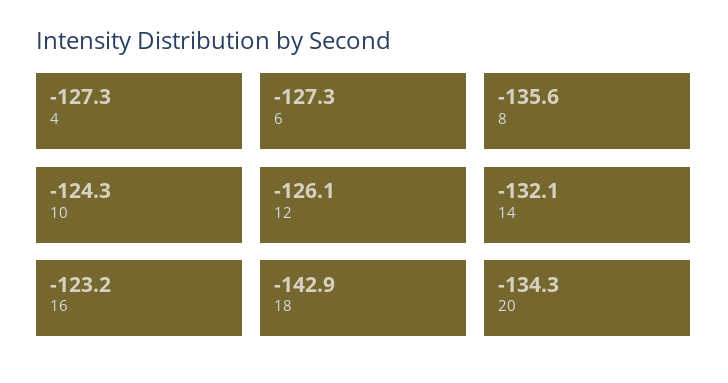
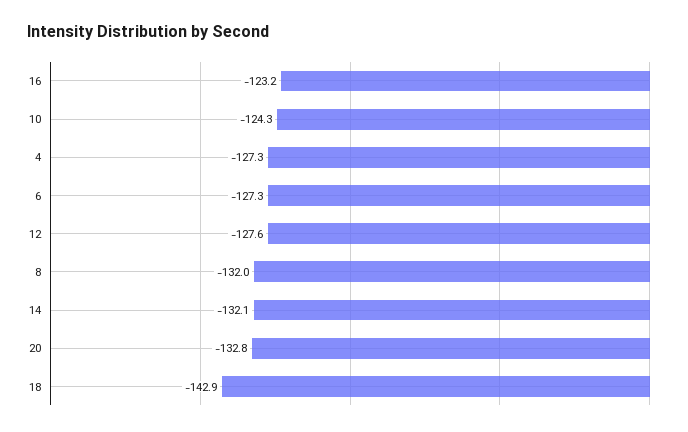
  {
    "4": -127.3,
    "6": -127.3,
-   "8": -135.6,
+   "8": -132,
    "10": -124.3,
-   "12": -126.1,
+   "12": -127.6,
    "14": -132.1,
    "16": -123.2,
    "18": -142.9,
-   "20": -134.3
+   "20": -132.8
  }

